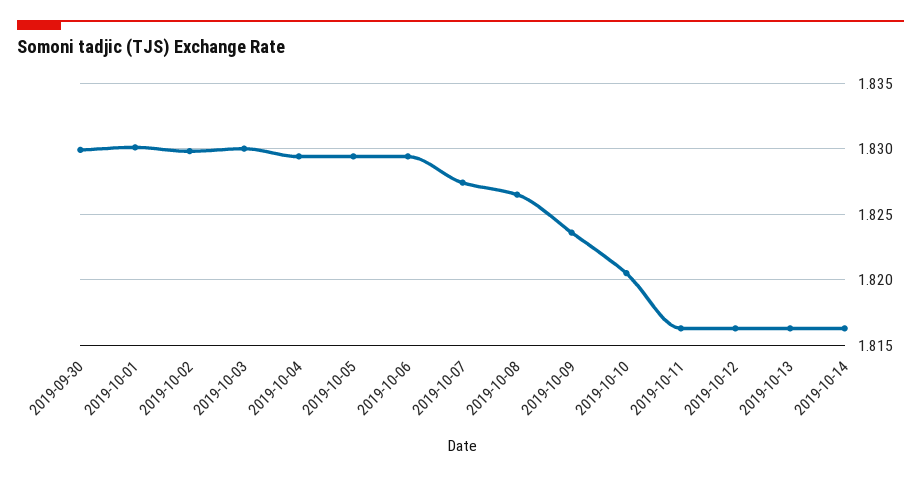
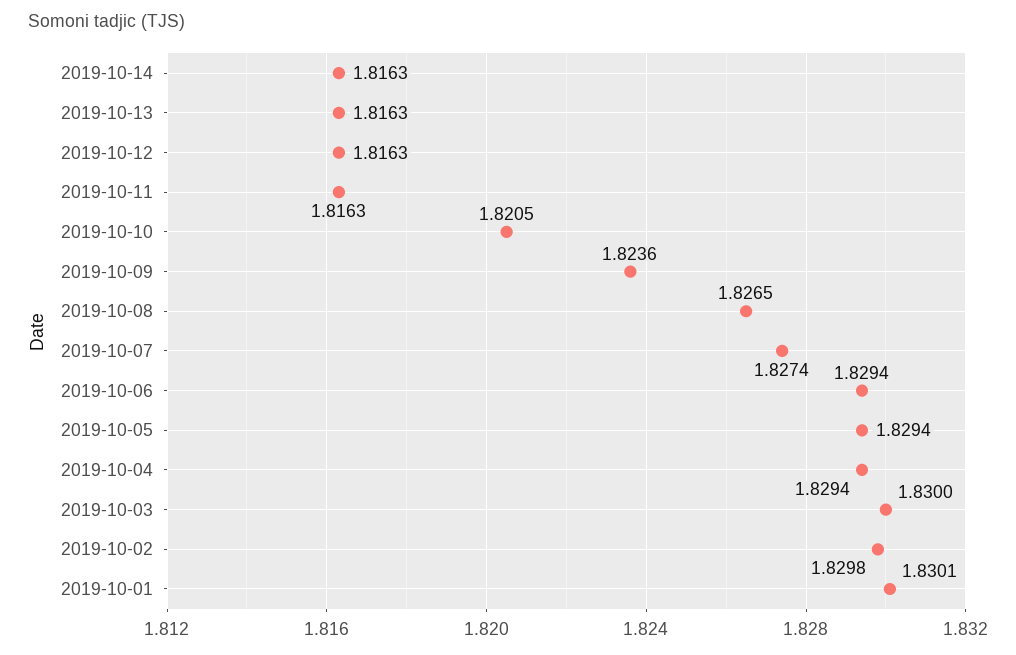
  {
-   "2019-09-30": 1.83,
    "2019-10-01": 1.8301,
    "2019-10-02": 1.8298,
    "2019-10-03": 1.83,
    "2019-10-04": 1.8294,
    "2019-10-05": 1.8294,
    "2019-10-06": 1.8294,
    "2019-10-07": 1.8274,
    "2019-10-08": 1.8265,
    "2019-10-09": 1.8236,
    "2019-10-10": 1.8205,
    "2019-10-11": 1.8163,
    "2019-10-12": 1.8163,
    "2019-10-13": 1.8163,
    "2019-10-14": 1.8163
  }

